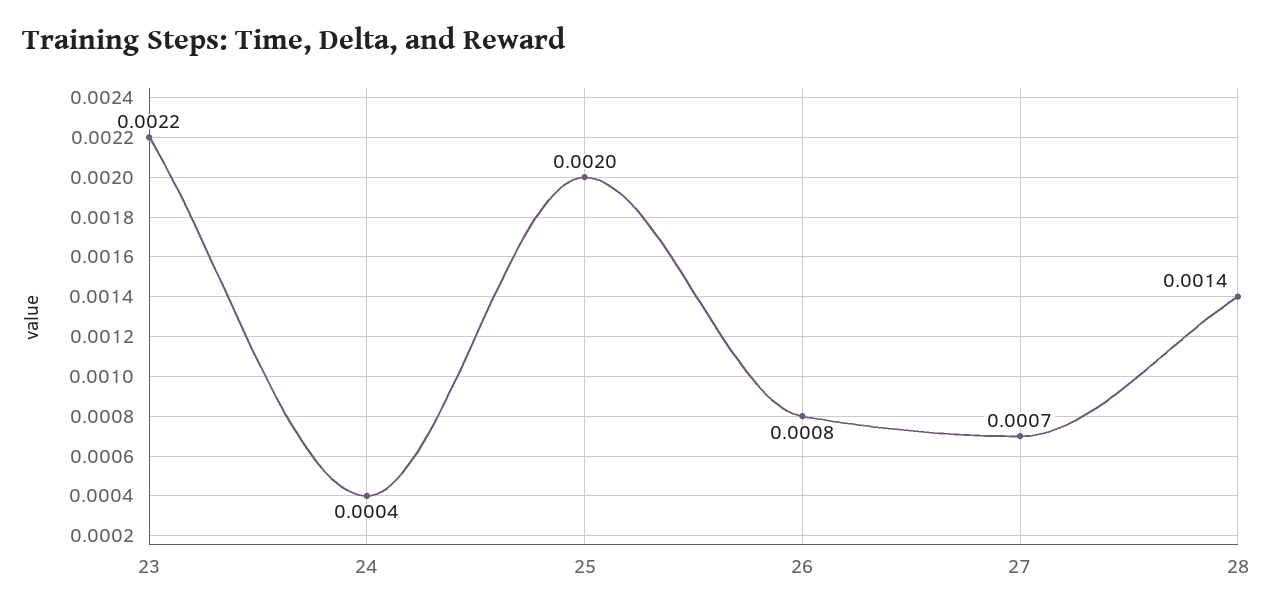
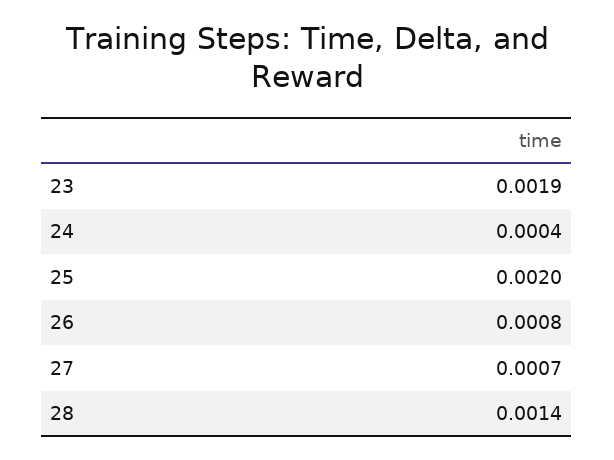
  {
-   "23": 0.0022,
+   "23": 0.0019,
    "24": 0.0004,
    "25": 0.002,
    "26": 0.0008,
    "27": 0.0007,
    "28": 0.0014
  }

